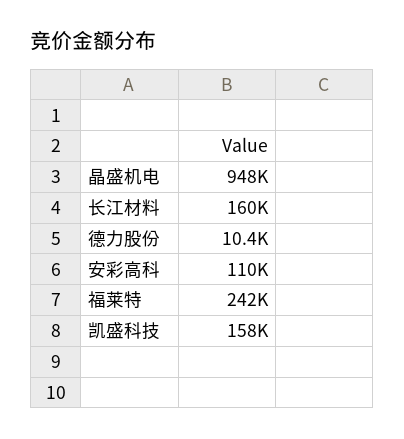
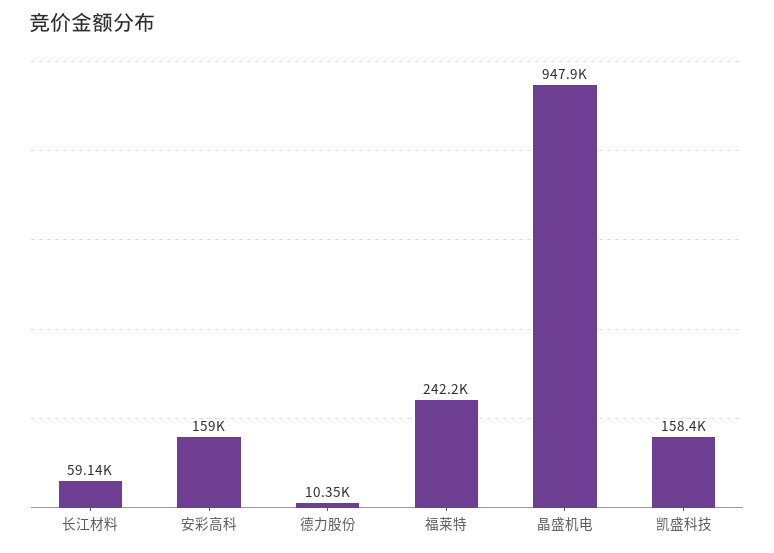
  {
    "晶盛机电": 947900,
-   "长江材料": 160000,
+   "长江材料": 59140,
    "德力股份": 10350,
-   "安彩高科": 110000,
+   "安彩高科": 159000,
    "福莱特": 242200,
    "凯盛科技": 158400
  }

